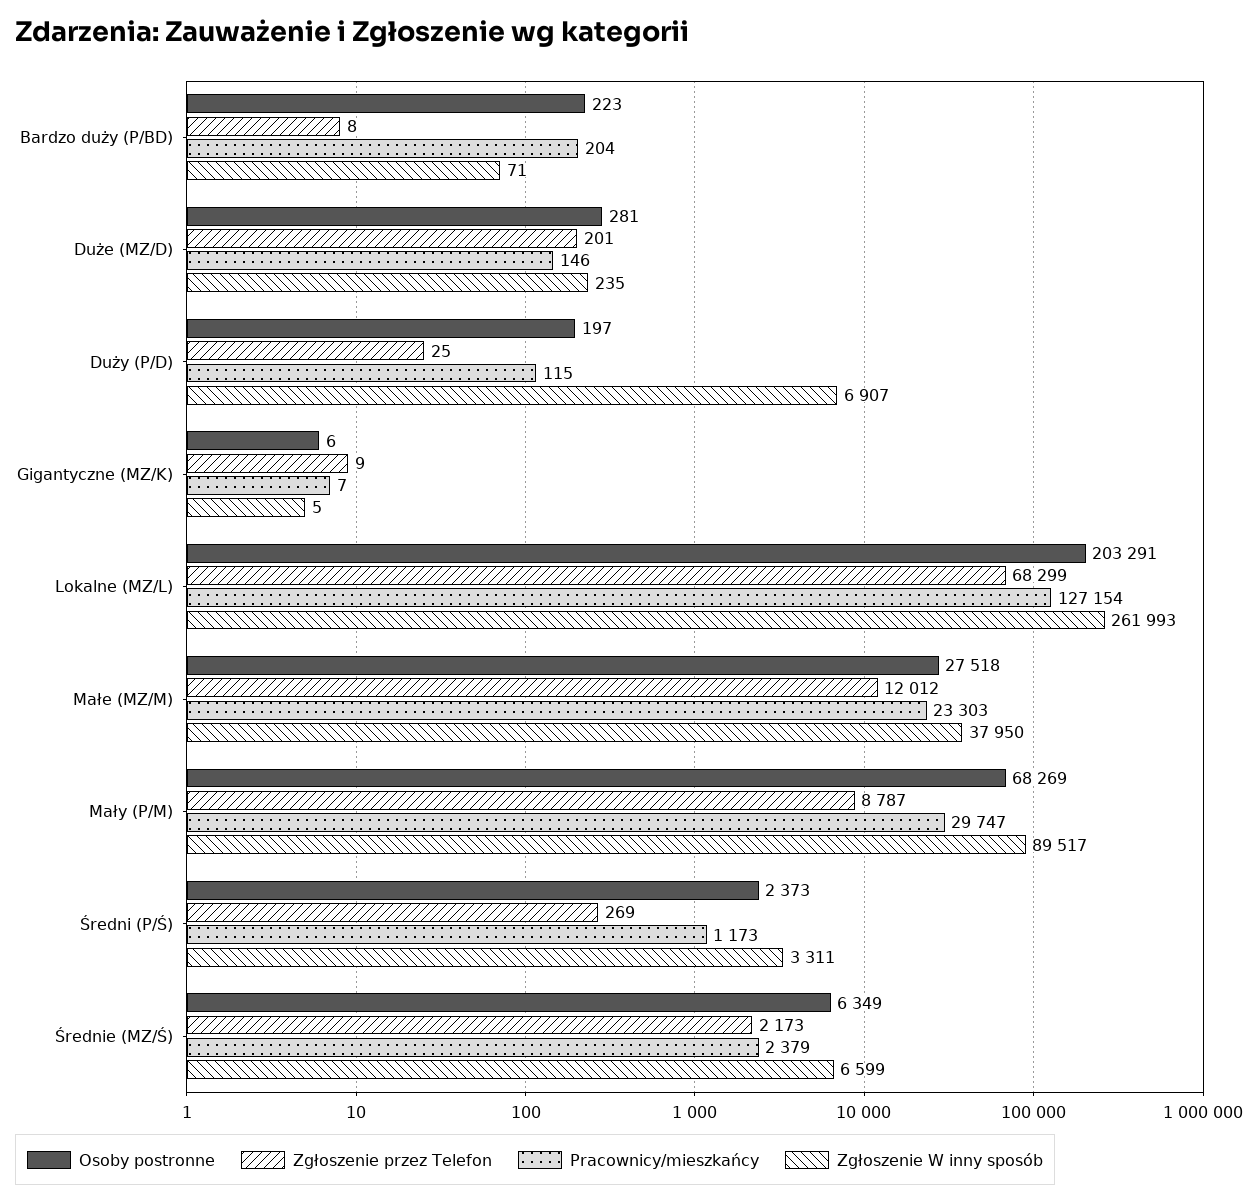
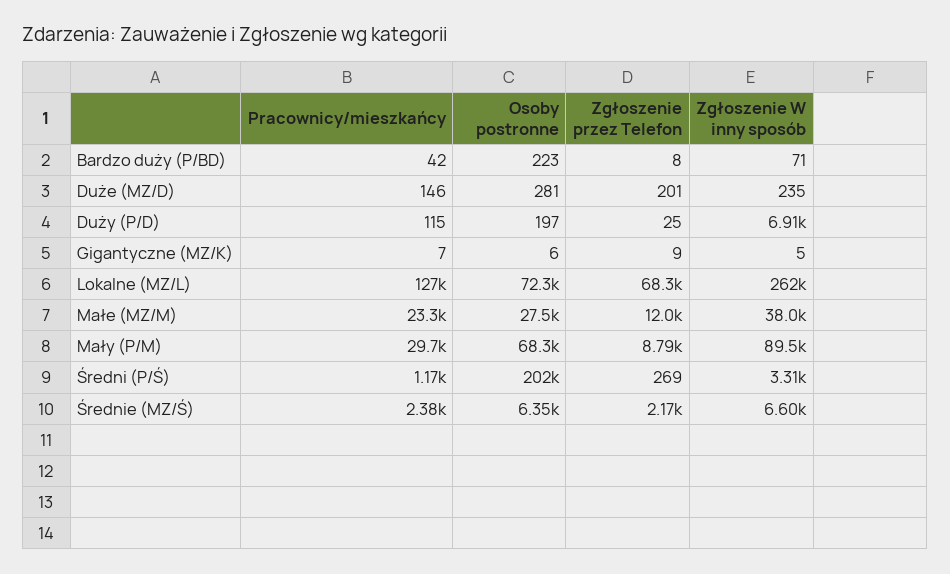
  {
    "Osoby postronne": {
      "Bardzo duży (P/BD)": 223,
      "Duże (MZ/D)": 281,
      "Duży (P/D)": 197,
      "Gigantyczne (MZ/K)": 6,
-     "Lokalne (MZ/L)": 203291,
+     "Lokalne (MZ/L)": 72300,
      "Małe (MZ/M)": 27518,
      "Mały (P/M)": 68269,
-     "Średni (P/Ś)": 2373,
+     "Średni (P/Ś)": 202000,
      "Średnie (MZ/Ś)": 6349
    },
    "Zgłoszenie przez Telefon": {
      "Bardzo duży (P/BD)": 8,
      "Duże (MZ/D)": 201,
      "Duży (P/D)": 25,
      "Gigantyczne (MZ/K)": 9,
      "Lokalne (MZ/L)": 68299,
      "Małe (MZ/M)": 12012,
      "Mały (P/M)": 8787,
      "Średni (P/Ś)": 269,
      "Średnie (MZ/Ś)": 2173
    },
    "Pracownicy/mieszkańcy": {
-     "Bardzo duży (P/BD)": 204,
+     "Bardzo duży (P/BD)": 42,
      "Duże (MZ/D)": 146,
      "Duży (P/D)": 115,
      "Gigantyczne (MZ/K)": 7,
      "Lokalne (MZ/L)": 127154,
      "Małe (MZ/M)": 23303,
      "Mały (P/M)": 29747,
      "Średni (P/Ś)": 1173,
      "Średnie (MZ/Ś)": 2379
    },
    "Zgłoszenie W inny sposób": {
      "Bardzo duży (P/BD)": 71,
      "Duże (MZ/D)": 235,
      "Duży (P/D)": 6907,
      "Gigantyczne (MZ/K)": 5,
      "Lokalne (MZ/L)": 261993,
      "Małe (MZ/M)": 37950,
      "Mały (P/M)": 89517,
      "Średni (P/Ś)": 3311,
      "Średnie (MZ/Ś)": 6599
    }
  }

